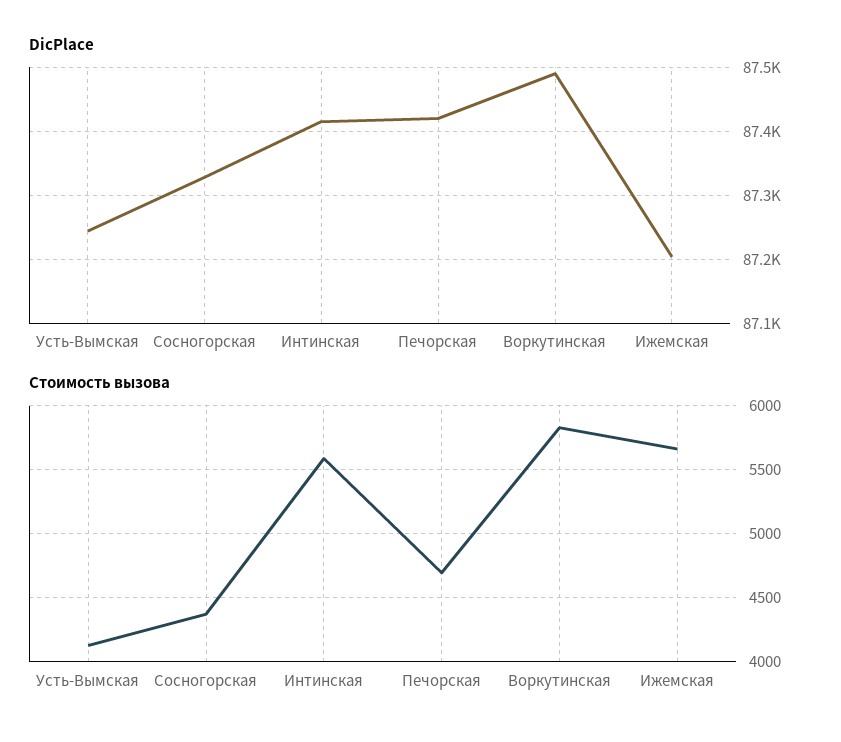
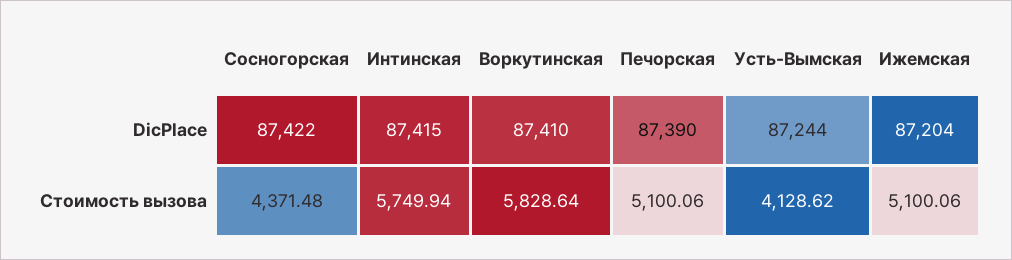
  {
    "DicPlace": {
      "Усть-Вымская": 87244,
-     "Сосногорская": 87330,
+     "Сосногорская": 87422,
      "Интинская": 87415,
-     "Печорская": 87420,
+     "Печорская": 87390,
-     "Воркутинская": 87490,
+     "Воркутинская": 87410,
      "Ижемская": 87204
    },
    "Стоимость вызова": {
      "Усть-Вымская": 4128.62,
      "Сосногорская": 4371.48,
-     "Интинская": 5600,
+     "Интинская": 5749.94,
-     "Печорская": 4700,
+     "Печорская": 5100.06,
      "Воркутинская": 5828.64,
-     "Ижемская": 5650
+     "Ижемская": 5100.06
    }
  }

